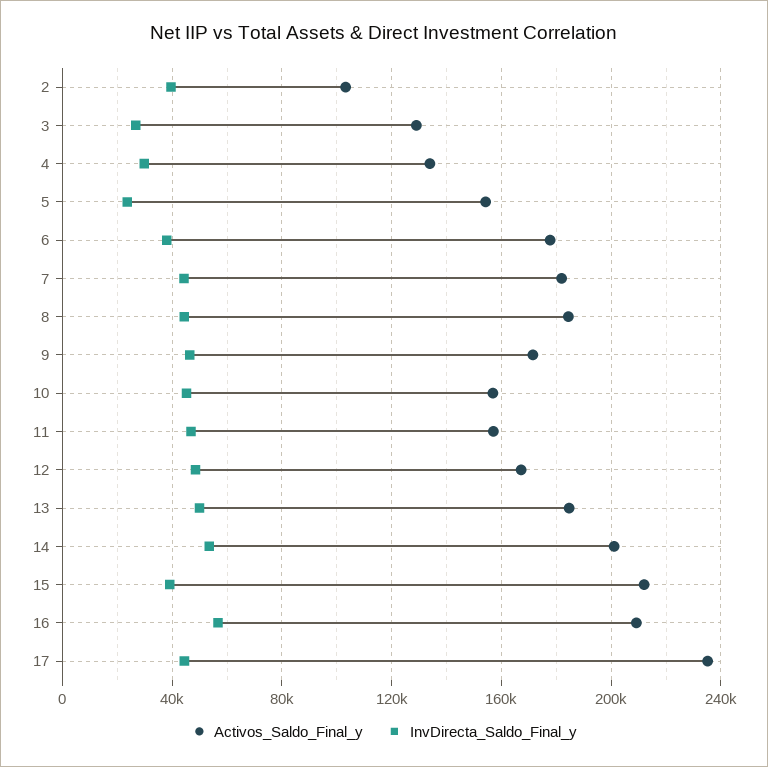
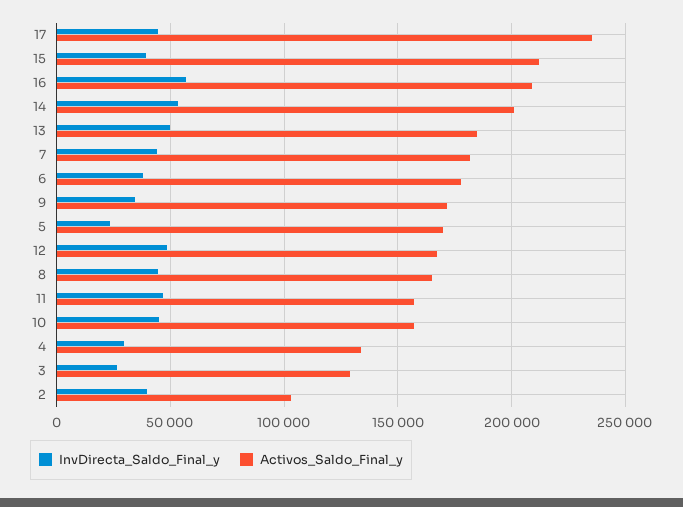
  {
    "Activos_Saldo_Final_y": {
      "2": 105000,
      "3": 130000,
      "4": 135000,
-     "5": 155000,
+     "5": 170000,
      "6": 180000,
      "7": 180000,
-     "8": 185000,
+     "8": 165000,
      "9": 170000,
      "10": 155000,
      "11": 155000,
      "12": 165000,
      "13": 185000,
      "14": 200000,
      "15": 210000,
      "16": 210000,
      "17": 235000
    },
    "InvDirecta_Saldo_Final_y": {
      "2": 40000,
      "3": 25000,
      "4": 30000,
      "5": 25000,
      "6": 40000,
      "7": 45000,
      "8": 45000,
-     "9": 45000,
+     "9": 35000,
      "10": 45000,
      "11": 45000,
      "12": 50000,
      "13": 50000,
      "14": 55000,
      "15": 40000,
      "16": 55000,
      "17": 45000
    }
  }

